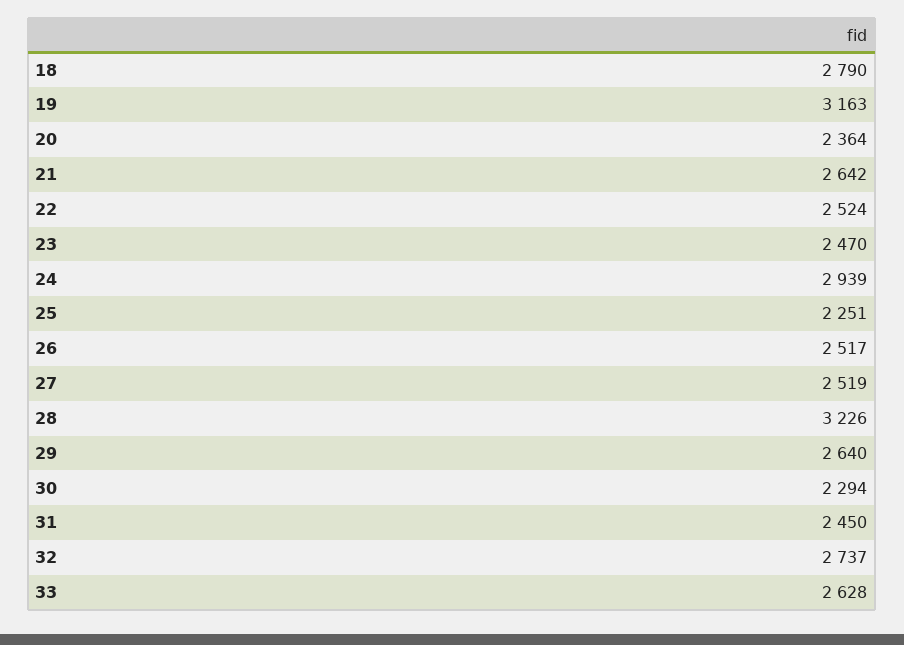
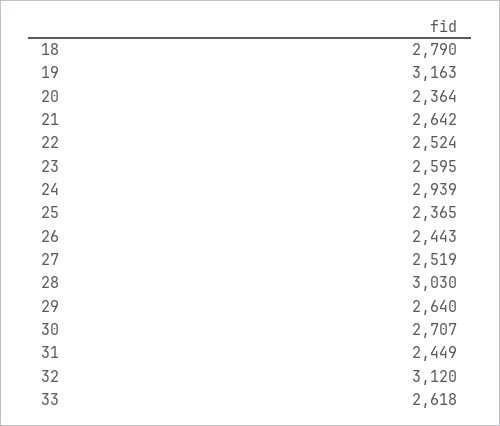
  {
    "18": 2790,
    "19": 3163,
    "20": 2364,
    "21": 2642,
    "22": 2524,
-   "23": 2470,
+   "23": 2595,
    "24": 2939,
-   "25": 2251,
+   "25": 2365,
-   "26": 2517,
+   "26": 2443,
    "27": 2519,
-   "28": 3226,
+   "28": 3030,
    "29": 2640,
-   "30": 2294,
+   "30": 2707,
-   "31": 2450,
+   "31": 2449,
-   "32": 2737,
+   "32": 3120,
-   "33": 2628
+   "33": 2618
  }

